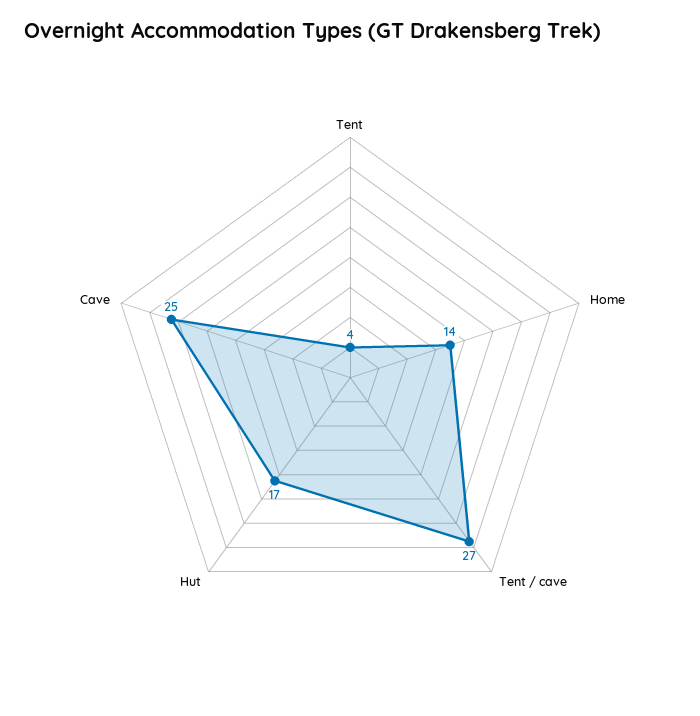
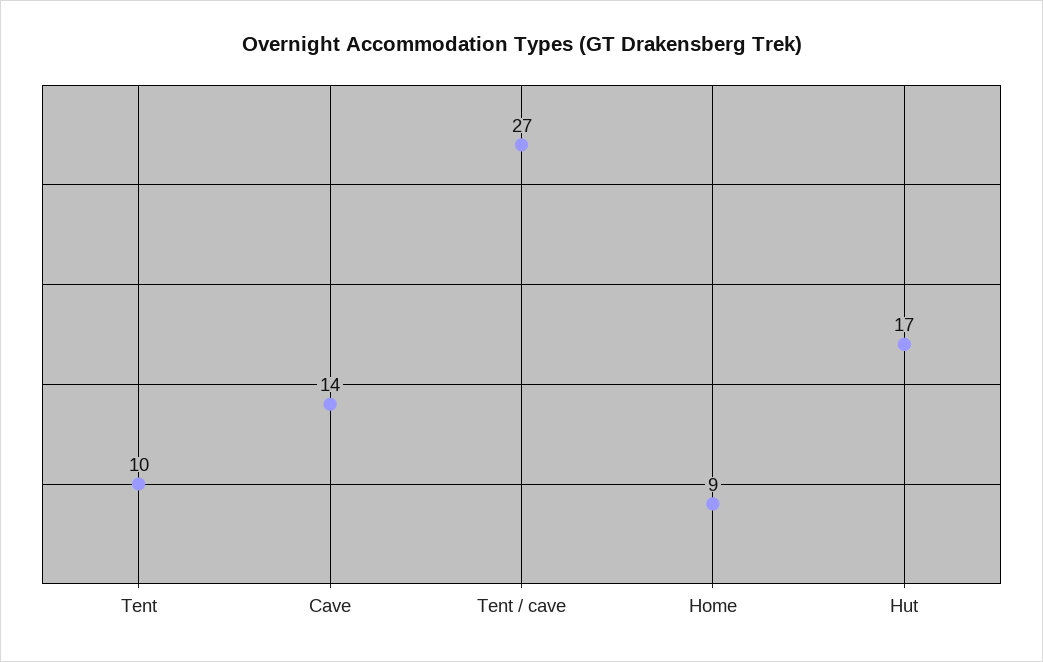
  {
-   "Tent": 4,
+   "Tent": 10,
-   "Home": 14,
+   "Home": 9,
    "Tent / cave": 27,
    "Hut": 17,
-   "Cave": 25
+   "Cave": 14
  }

